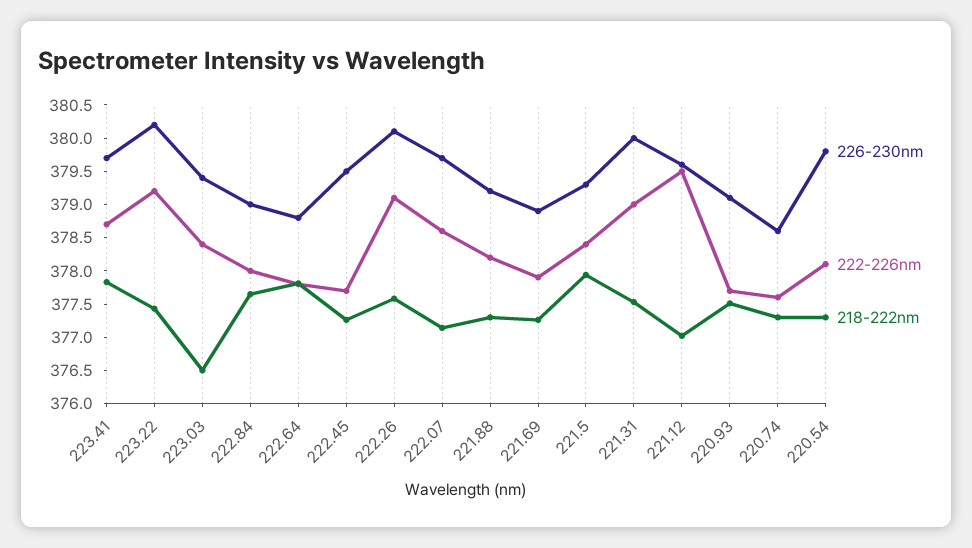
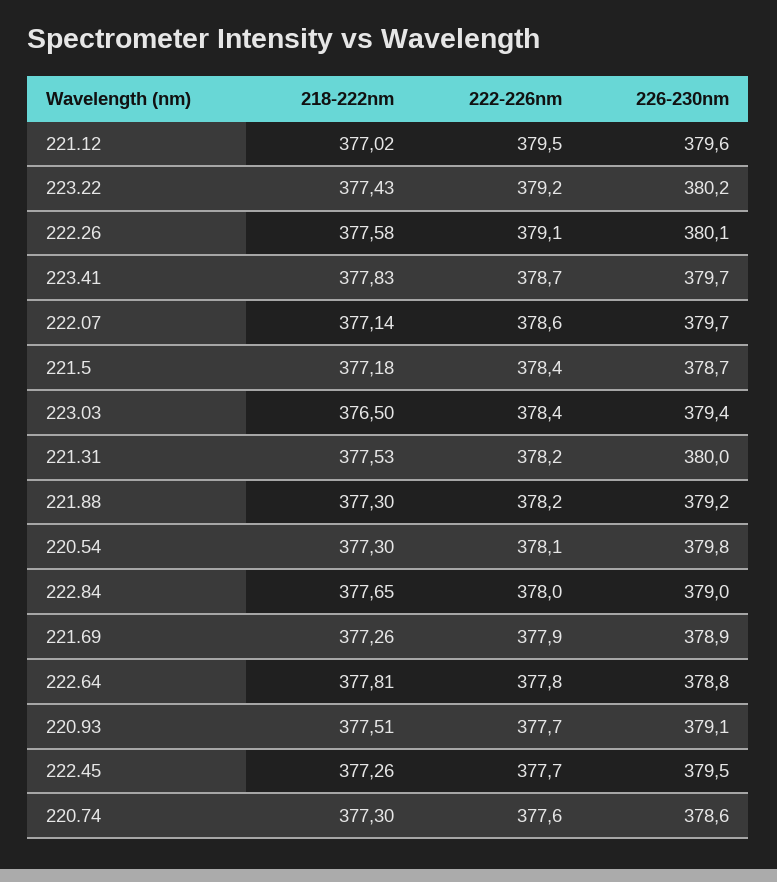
  {
    "226-230nm": {
      "223.41": 379.7,
      "223.22": 380.2,
      "223.03": 379.4,
      "222.84": 379,
      "222.64": 378.8,
      "222.45": 379.5,
      "222.26": 380.1,
      "222.07": 379.7,
      "221.88": 379.2,
      "221.69": 378.9,
-     "221.5": 379.25,
+     "221.5": 378.7,
      "221.31": 380,
      "221.12": 379.6,
      "220.93": 379.1,
      "220.74": 378.6,
      "220.54": 379.8
    },
    "222-226nm": {
      "223.41": 378.7,
      "223.22": 379.2,
      "223.03": 378.4,
      "222.84": 378,
      "222.64": 377.8,
      "222.45": 377.7,
      "222.26": 379.1,
      "222.07": 378.6,
      "221.88": 378.2,
      "221.69": 377.9,
      "221.5": 378.4,
-     "221.31": 379,
+     "221.31": 378.2,
      "221.12": 379.5,
      "220.93": 377.7,
      "220.74": 377.6,
      "220.54": 378.1
    },
    "218-222nm": {
      "223.41": 377.83,
      "223.22": 377.43,
      "223.03": 376.5,
      "222.84": 377.65,
      "222.64": 377.81,
      "222.45": 377.26,
      "222.26": 377.58,
      "222.07": 377.14,
      "221.88": 377.3,
      "221.69": 377.26,
-     "221.5": 378,
+     "221.5": 377.18,
      "221.31": 377.53,
      "221.12": 377.02,
      "220.93": 377.51,
      "220.74": 377.3,
      "220.54": 377.3
    }
  }

